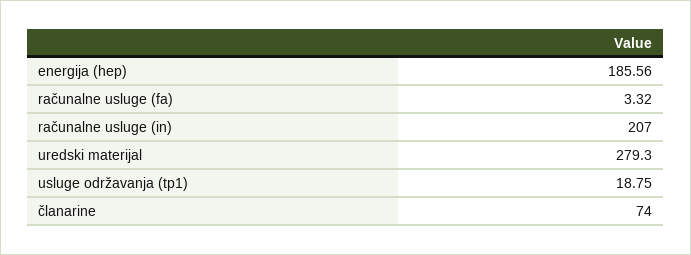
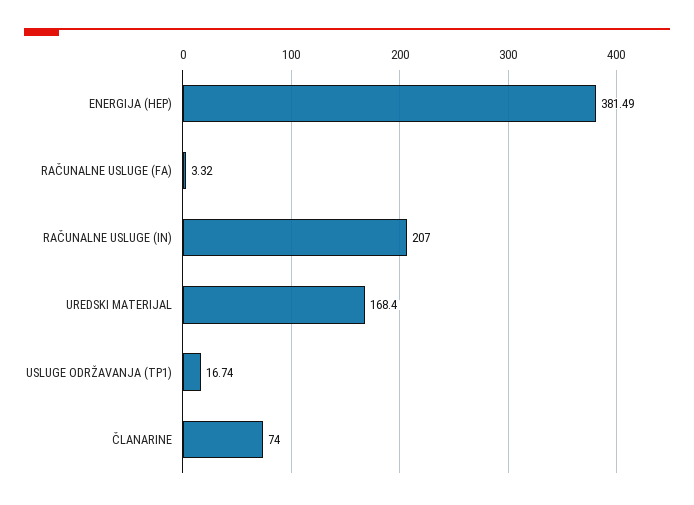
  {
-   "energija (hep)": 185.56,
+   "energija (hep)": 381.49,
    "računalne usluge (fa)": 3.32,
    "računalne usluge (in)": 207,
-   "uredski materijal": 279.3,
+   "uredski materijal": 168.4,
-   "usluge održavanja (tp1)": 18.75,
+   "usluge održavanja (tp1)": 16.74,
    "članarine": 74
  }

